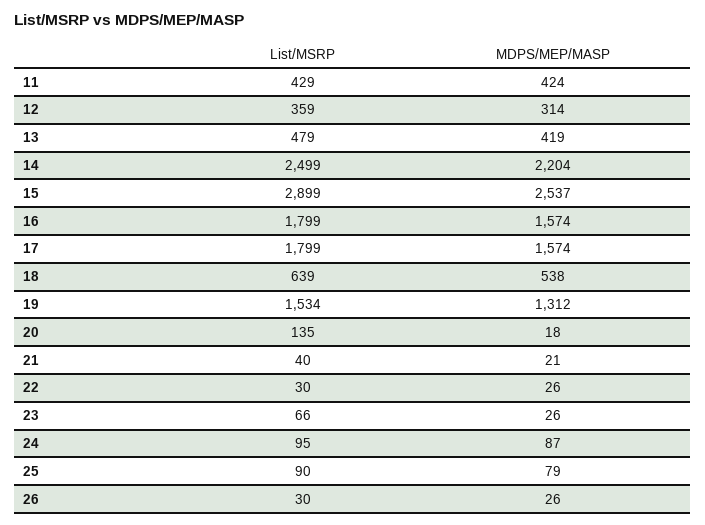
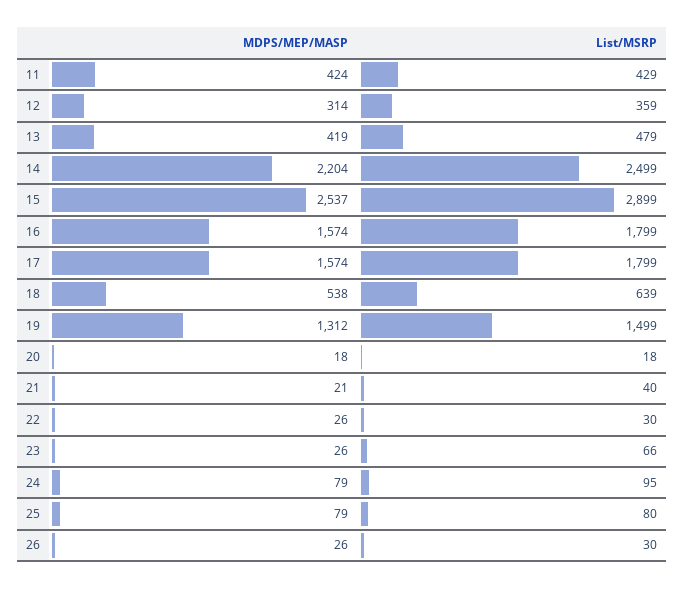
  {
    "List/MSRP": {
      "11": 429,
      "12": 359,
      "13": 479,
      "14": 2499,
      "15": 2899,
      "16": 1799,
      "17": 1799,
      "18": 639,
-     "19": 1534,
+     "19": 1499,
-     "20": 135,
+     "20": 18,
      "21": 40,
      "22": 30,
      "23": 66,
      "24": 95,
-     "25": 90,
+     "25": 80,
      "26": 30
    },
    "MDPS/MEP/MASP": {
      "11": 424,
      "12": 314,
      "13": 419,
      "14": 2204,
      "15": 2537,
      "16": 1574,
      "17": 1574,
      "18": 538,
      "19": 1312,
      "20": 18,
      "21": 21,
      "22": 26,
      "23": 26,
-     "24": 87,
+     "24": 79,
      "25": 79,
      "26": 26
    }
  }

